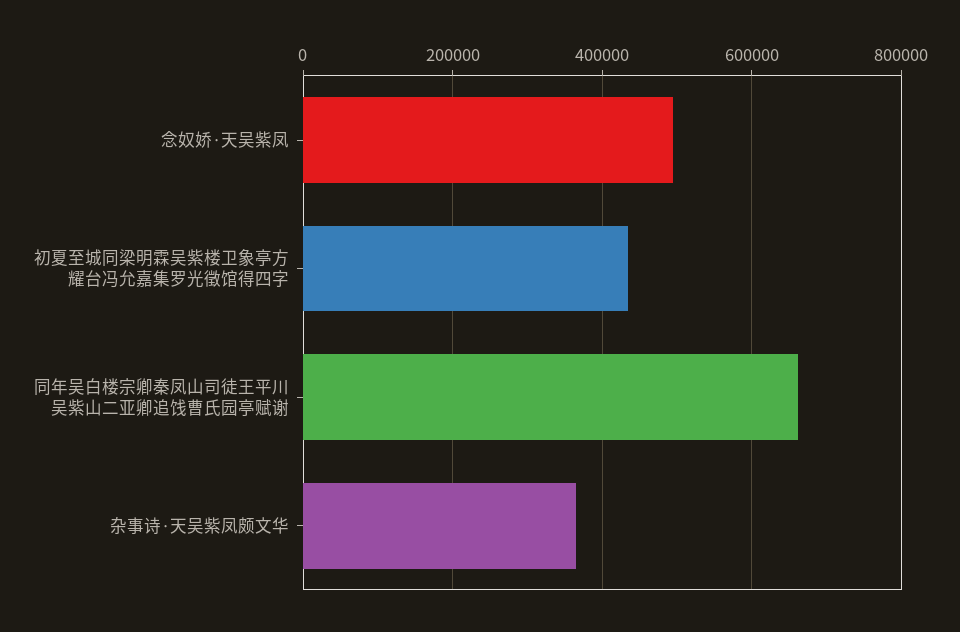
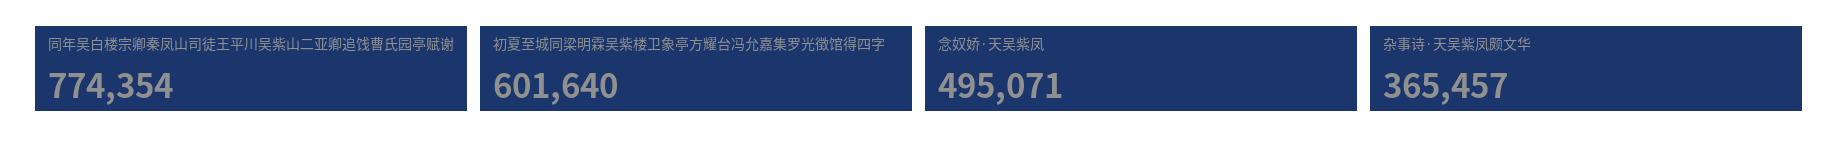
  {
    "念奴娇·天吴紫凤": 495071,
-   "初夏至城同梁明霖吴紫楼卫象亭方耀台冯允嘉集罗光徵馆得四字": 440000,
+   "初夏至城同梁明霖吴紫楼卫象亭方耀台冯允嘉集罗光徵馆得四字": 601640,
-   "同年吴白楼宗卿秦凤山司徒王平川吴紫山二亚卿追饯曹氏园亭赋谢": 660000,
+   "同年吴白楼宗卿秦凤山司徒王平川吴紫山二亚卿追饯曹氏园亭赋谢": 774354,
    "杂事诗·天吴紫凤颇文华": 365457
  }

